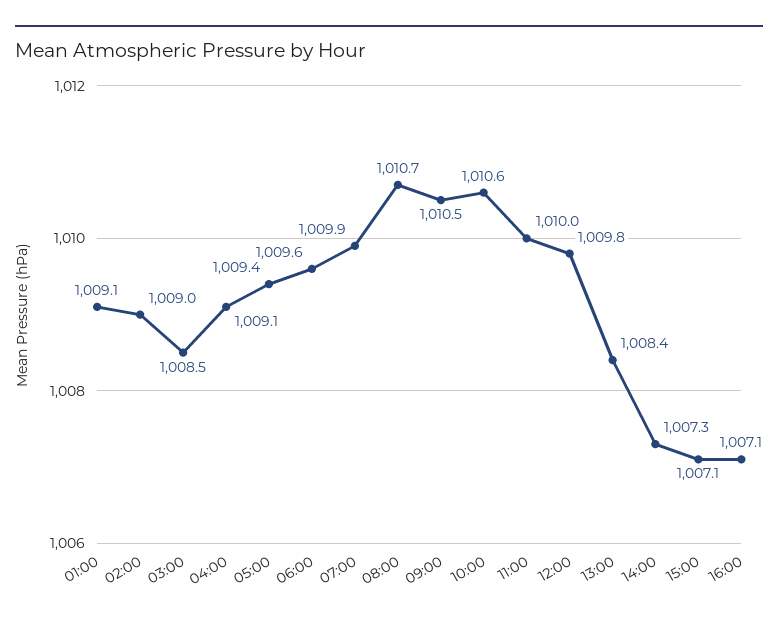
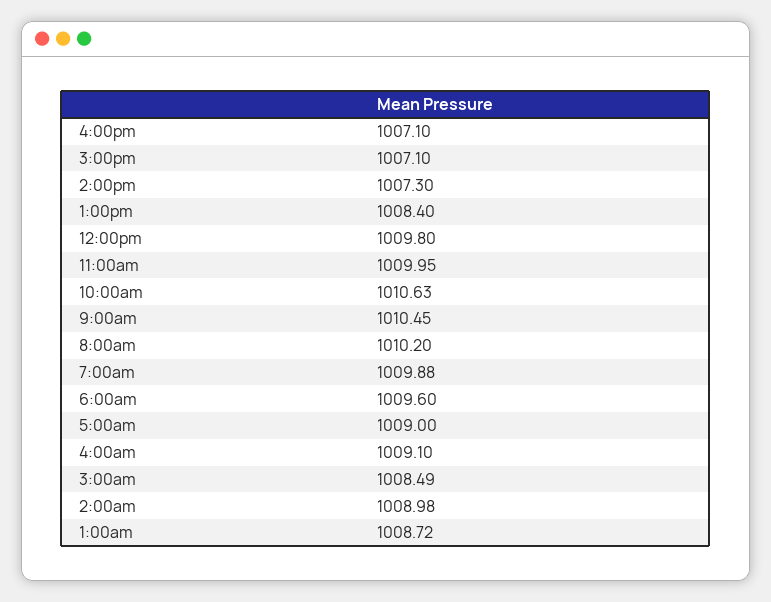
  {
-   "01:00": 1009.1,
+   "01:00": 1008.72,
    "02:00": 1008.98,
    "03:00": 1008.49,
    "04:00": 1009.1,
-   "05:00": 1009.4,
+   "05:00": 1009,
    "06:00": 1009.6,
    "07:00": 1009.88,
-   "08:00": 1010.7,
+   "08:00": 1010.2,
    "09:00": 1010.45,
    "10:00": 1010.63,
    "11:00": 1009.95,
    "12:00": 1009.8,
    "13:00": 1008.4,
    "14:00": 1007.3,
    "15:00": 1007.1,
    "16:00": 1007.1
  }

